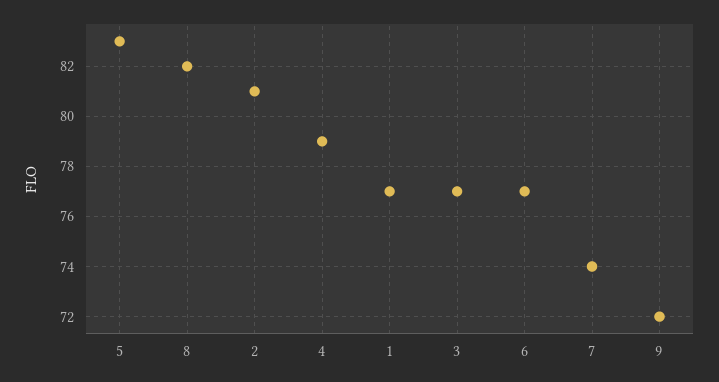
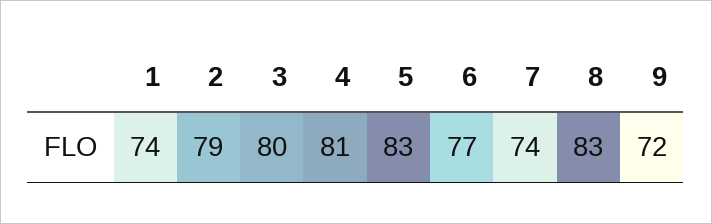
  {
    "5": 83,
-   "8": 82,
+   "8": 83,
-   "2": 81,
+   "2": 79,
-   "4": 79,
+   "4": 81,
-   "1": 77,
+   "1": 74,
-   "3": 77,
+   "3": 80,
    "6": 77,
    "7": 74,
    "9": 72
  }

